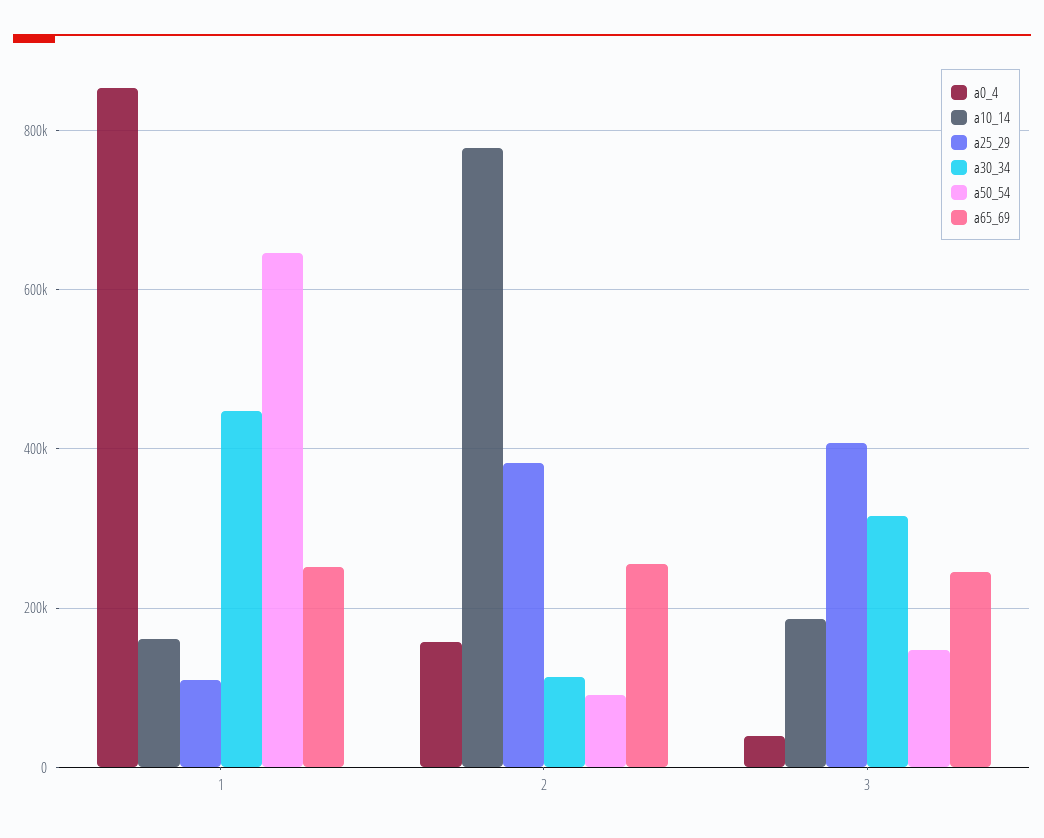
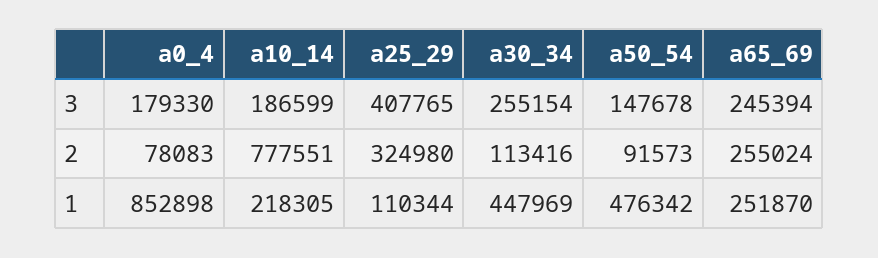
  {
    "a0_4": {
      "1": 852898,
-     "2": 160000,
+     "2": 78083,
-     "3": 40000
+     "3": 179330
    },
    "a10_14": {
-     "1": 160000,
+     "1": 218305,
      "2": 777551,
      "3": 186599
    },
    "a25_29": {
      "1": 110344,
-     "2": 380000,
+     "2": 324980,
      "3": 407765
    },
    "a30_34": {
      "1": 447969,
      "2": 113416,
-     "3": 320000
+     "3": 255154
    },
    "a50_54": {
-     "1": 640000,
+     "1": 476342,
      "2": 91573,
      "3": 147678
    },
    "a65_69": {
      "1": 251870,
      "2": 255024,
      "3": 245394
    }
  }

